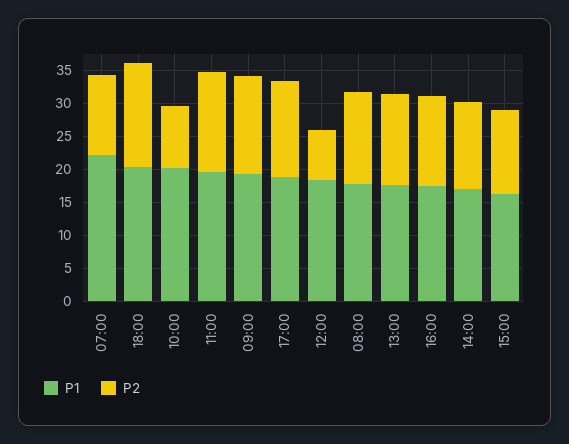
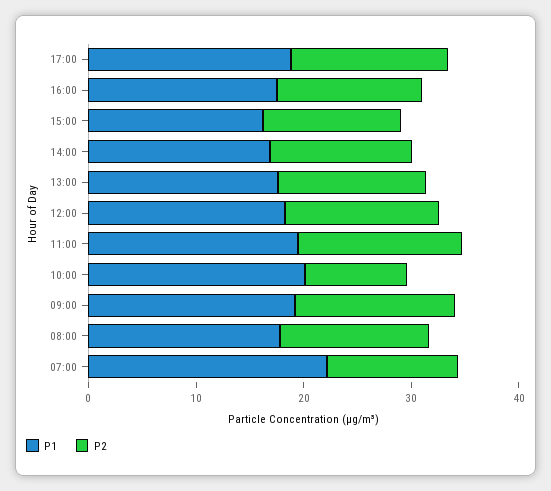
  {
    "P1": {
      "07:00": 22,
-     "18:00": 20,
      "10:00": 20,
      "11:00": 20,
      "09:00": 20,
      "17:00": 18,
      "12:00": 18,
      "08:00": 18,
      "13:00": 18,
      "16:00": 18,
      "14:00": 16,
      "15:00": 16
    },
    "P2": {
      "07:00": 12,
-     "18:00": 15,
      "10:00": 10,
      "11:00": 16,
      "09:00": 14,
      "17:00": 14,
-     "12:00": 7.5,
+     "12:00": 14,
      "08:00": 14,
      "13:00": 14,
      "16:00": 14,
      "14:00": 14,
      "15:00": 12
    }
  }

